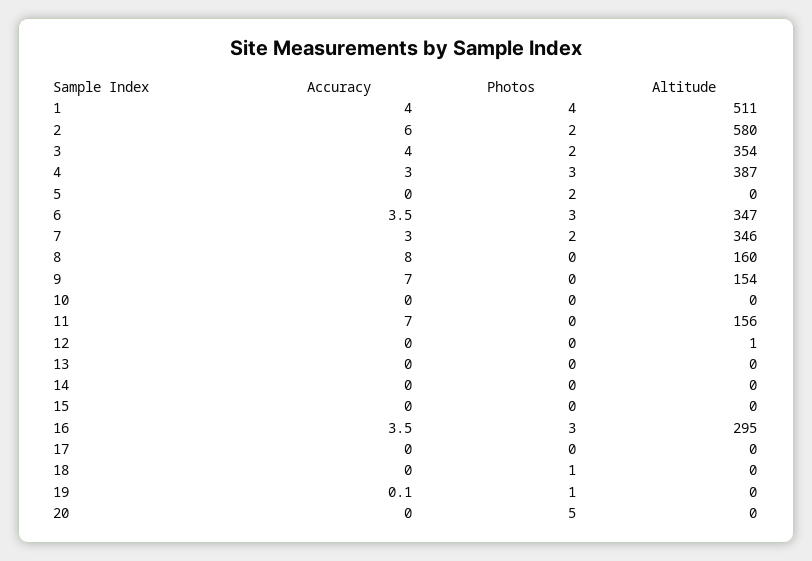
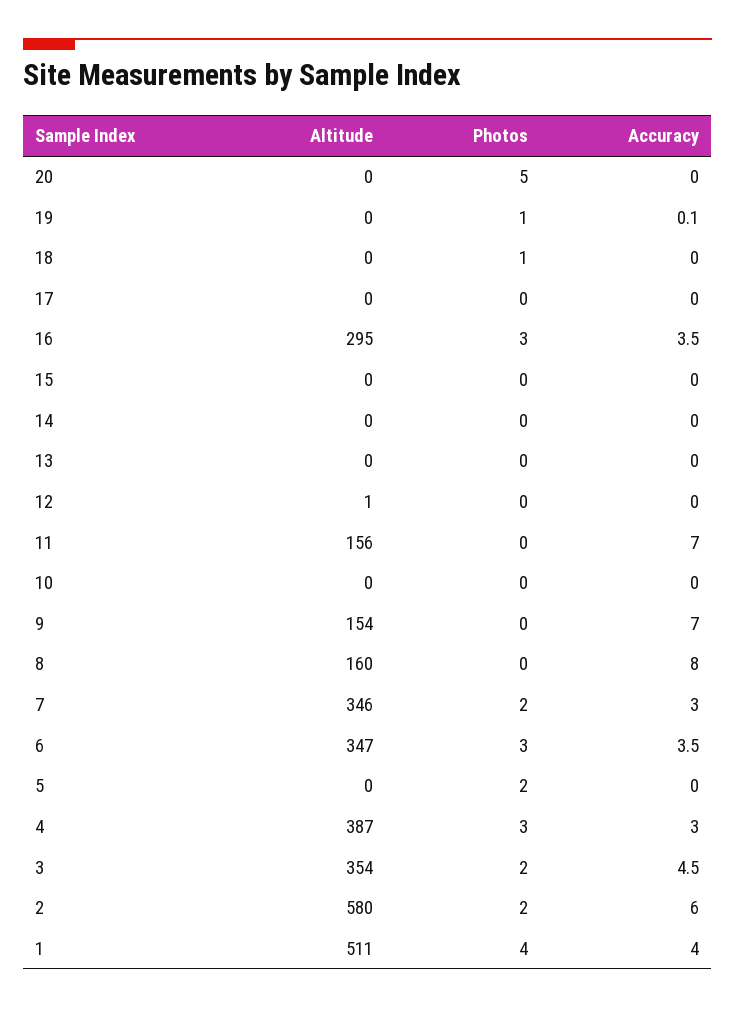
  {
    "Accuracy": {
      "1": 4,
      "2": 6,
-     "3": 4,
+     "3": 4.5,
      "4": 3,
      "5": 0,
      "6": 3.5,
      "7": 3,
      "8": 8,
      "9": 7,
      "10": 0,
      "11": 7,
      "12": 0,
      "13": 0,
      "14": 0,
      "15": 0,
      "16": 3.5,
      "17": 0,
      "18": 0,
      "19": 0.1,
      "20": 0
    },
    "Photos": {
      "1": 4,
      "2": 2,
      "3": 2,
      "4": 3,
      "5": 2,
      "6": 3,
      "7": 2,
      "8": 0,
      "9": 0,
      "10": 0,
      "11": 0,
      "12": 0,
      "13": 0,
      "14": 0,
      "15": 0,
      "16": 3,
      "17": 0,
      "18": 1,
      "19": 1,
      "20": 5
    },
    "Altitude": {
      "1": 511,
      "2": 580,
      "3": 354,
      "4": 387,
      "5": 0,
      "6": 347,
      "7": 346,
      "8": 160,
      "9": 154,
      "10": 0,
      "11": 156,
      "12": 1,
      "13": 0,
      "14": 0,
      "15": 0,
      "16": 295,
      "17": 0,
      "18": 0,
      "19": 0,
      "20": 0
    }
  }

